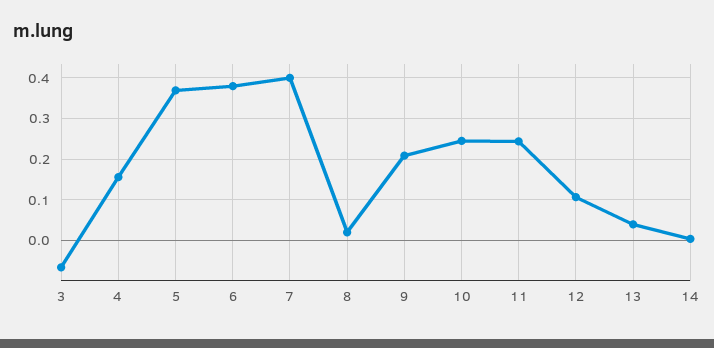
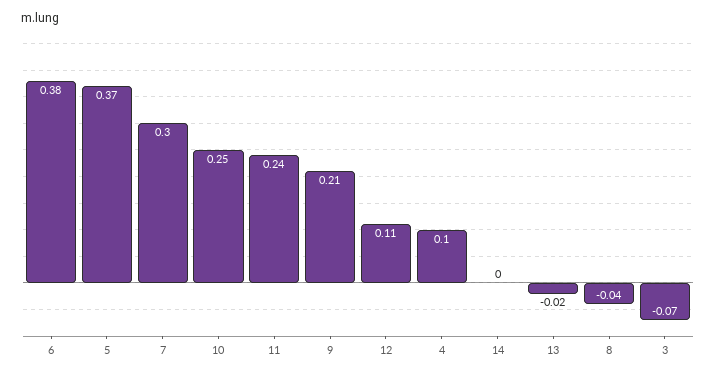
  {
    "3": -0.07,
-   "4": 0.16,
+   "4": 0.1,
    "5": 0.37,
    "6": 0.38,
-   "7": 0.4,
+   "7": 0.3,
-   "8": 0.02,
+   "8": -0.04,
    "9": 0.21,
    "10": 0.25,
    "11": 0.24,
    "12": 0.11,
-   "13": 0.04,
+   "13": -0.02,
    "14": 0
  }

